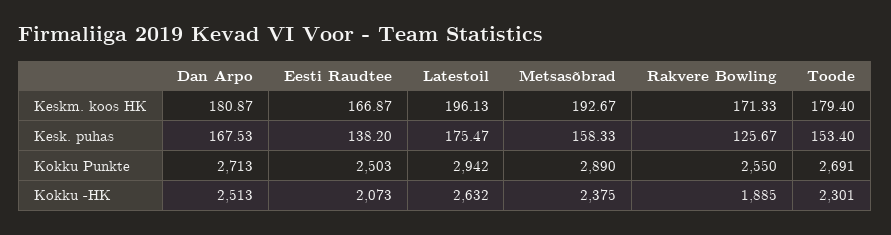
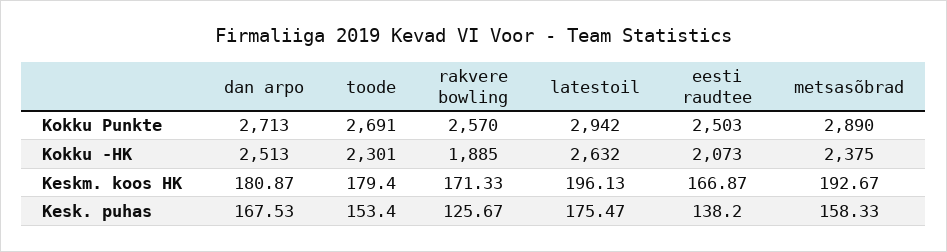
  {
    "Dan Arpo": {
      "Keskm. koos HK": 180.87,
      "Kesk. puhas": 167.53,
      "Kokku Punkte": 2713,
      "Kokku -HK": 2513
    },
    "Eesti Raudtee": {
      "Keskm. koos HK": 166.87,
      "Kesk. puhas": 138.2,
      "Kokku Punkte": 2503,
      "Kokku -HK": 2073
    },
    "Latestoil": {
      "Keskm. koos HK": 196.13,
      "Kesk. puhas": 175.47,
      "Kokku Punkte": 2942,
      "Kokku -HK": 2632
    },
    "Metsasõbrad": {
      "Keskm. koos HK": 192.67,
      "Kesk. puhas": 158.33,
      "Kokku Punkte": 2890,
      "Kokku -HK": 2375
    },
    "Rakvere Bowling": {
      "Keskm. koos HK": 171.33,
      "Kesk. puhas": 125.67,
-     "Kokku Punkte": 2550,
+     "Kokku Punkte": 2570,
      "Kokku -HK": 1885
    },
    "Toode": {
      "Keskm. koos HK": 179.4,
      "Kesk. puhas": 153.4,
      "Kokku Punkte": 2691,
      "Kokku -HK": 2301
    }
  }

